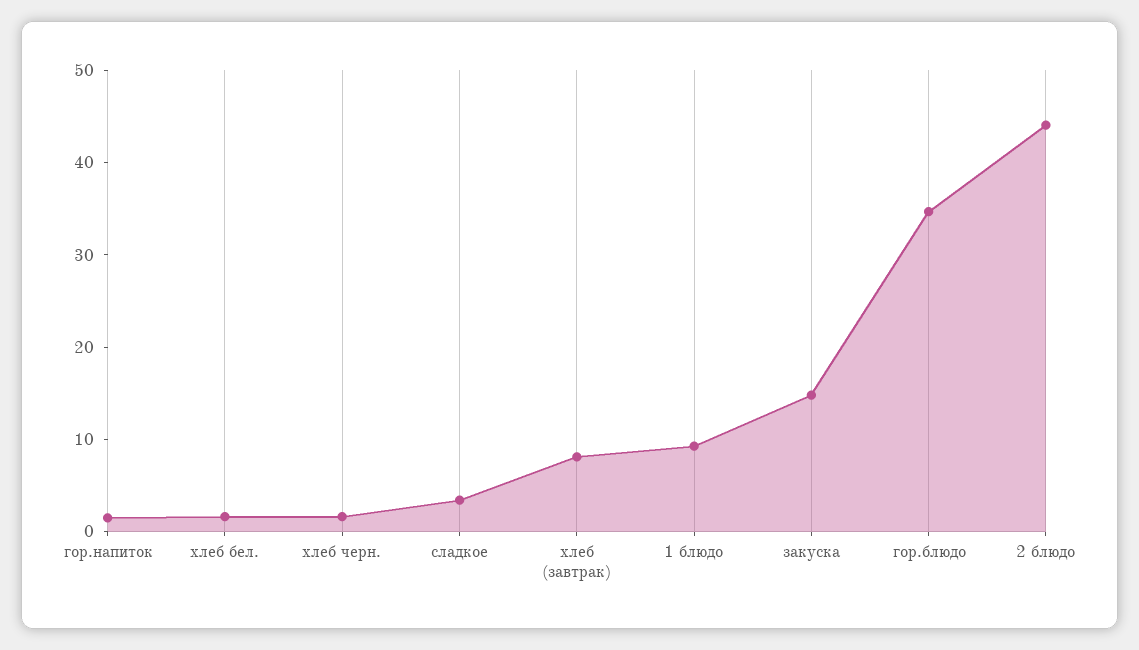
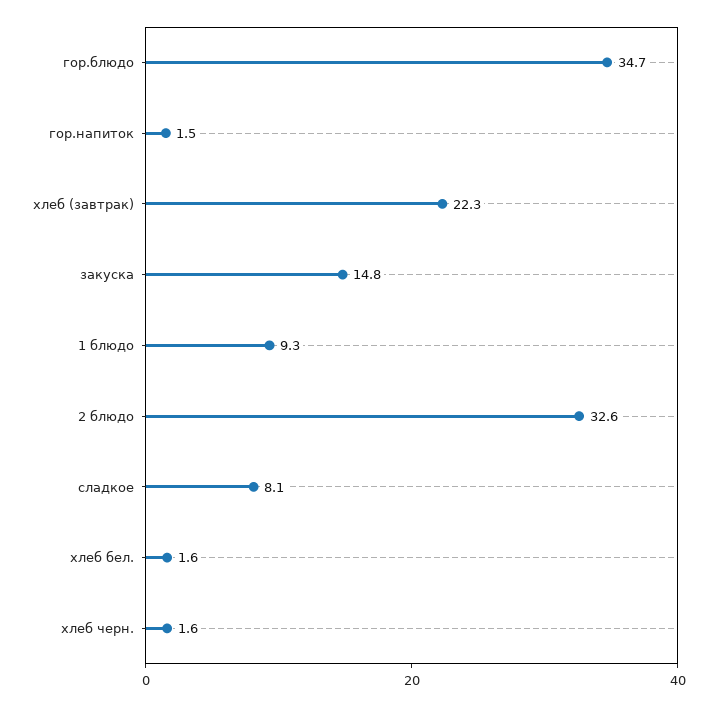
  {
    "гор.напиток": 1.5,
    "хлеб бел.": 1.6,
    "хлеб черн.": 1.6,
-   "сладкое": 4,
+   "сладкое": 8.1,
-   "хлеб (завтрак)": 8,
+   "хлеб (завтрак)": 22.3,
    "1 блюдо": 9.3,
    "закуска": 14.8,
    "гор.блюдо": 34.7,
-   "2 блюдо": 44
+   "2 блюдо": 32.6
  }

